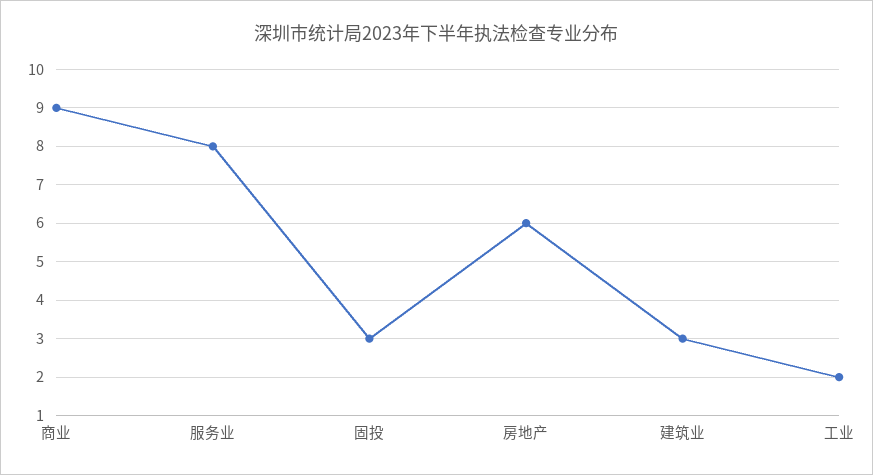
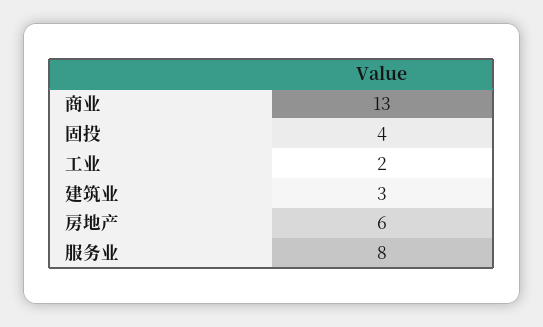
  {
-   "商业": 9,
+   "商业": 13,
    "服务业": 8,
-   "固投": 3,
+   "固投": 4,
    "房地产": 6,
    "建筑业": 3,
    "工业": 2
  }

